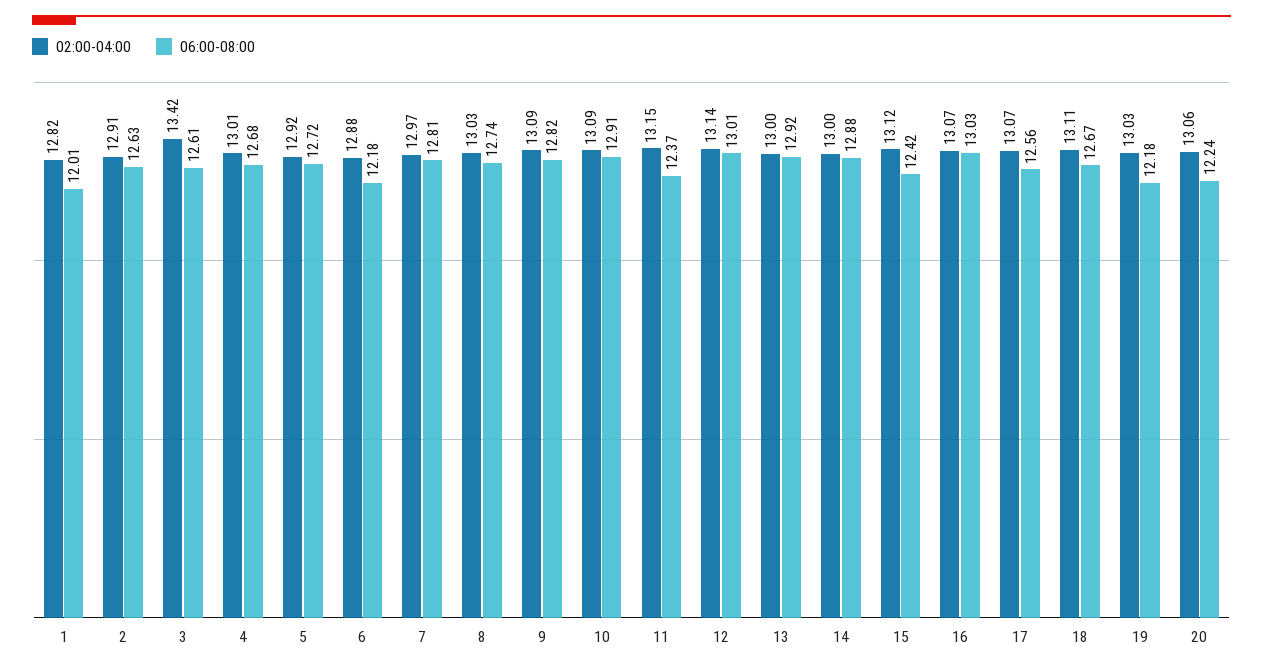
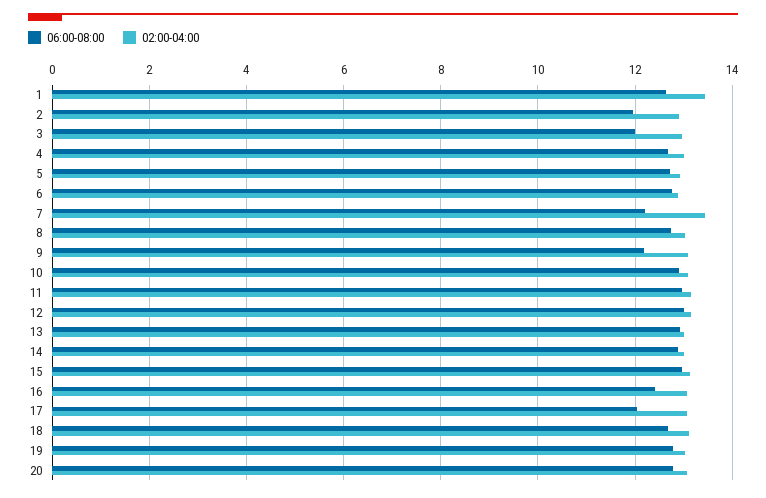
  {
    "02:00-04:00": {
-     "1": 12.82,
+     "1": 13.4,
      "2": 12.91,
-     "3": 13.42,
+     "3": 13,
      "4": 13.01,
      "5": 12.92,
      "6": 12.88,
-     "7": 12.97,
+     "7": 13.4,
      "8": 13.03,
      "9": 13.09,
      "10": 13.09,
      "11": 13.15,
      "12": 13.14,
      "13": 13,
      "14": 13,
      "15": 13.12,
      "16": 13.07,
      "17": 13.07,
      "18": 13.11,
      "19": 13.03,
      "20": 13.06
    },
    "06:00-08:00": {
-     "1": 12.01,
+     "1": 12.6,
-     "2": 12.63,
+     "2": 12,
-     "3": 12.61,
+     "3": 12,
      "4": 12.68,
      "5": 12.72,
-     "6": 12.18,
+     "6": 12.8,
-     "7": 12.81,
+     "7": 12.2,
      "8": 12.74,
-     "9": 12.82,
+     "9": 12.2,
      "10": 12.91,
-     "11": 12.37,
+     "11": 13,
      "12": 13.01,
      "13": 12.92,
      "14": 12.88,
-     "15": 12.42,
+     "15": 13,
-     "16": 13.03,
+     "16": 12.4,
-     "17": 12.56,
+     "17": 12,
      "18": 12.67,
-     "19": 12.18,
+     "19": 12.8,
-     "20": 12.24
+     "20": 12.8
    }
  }

